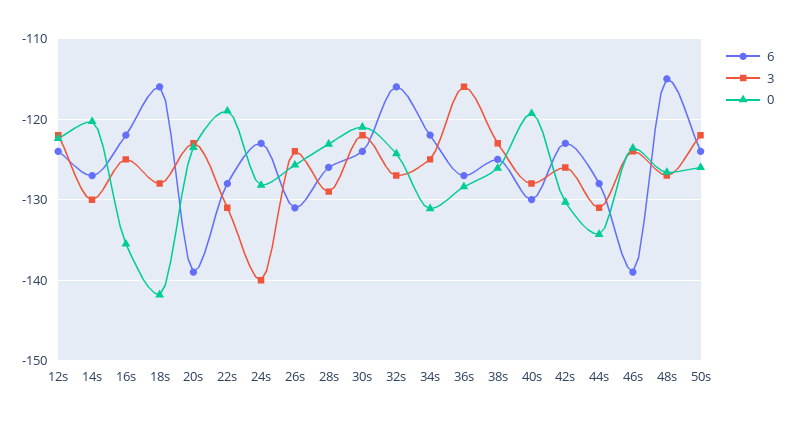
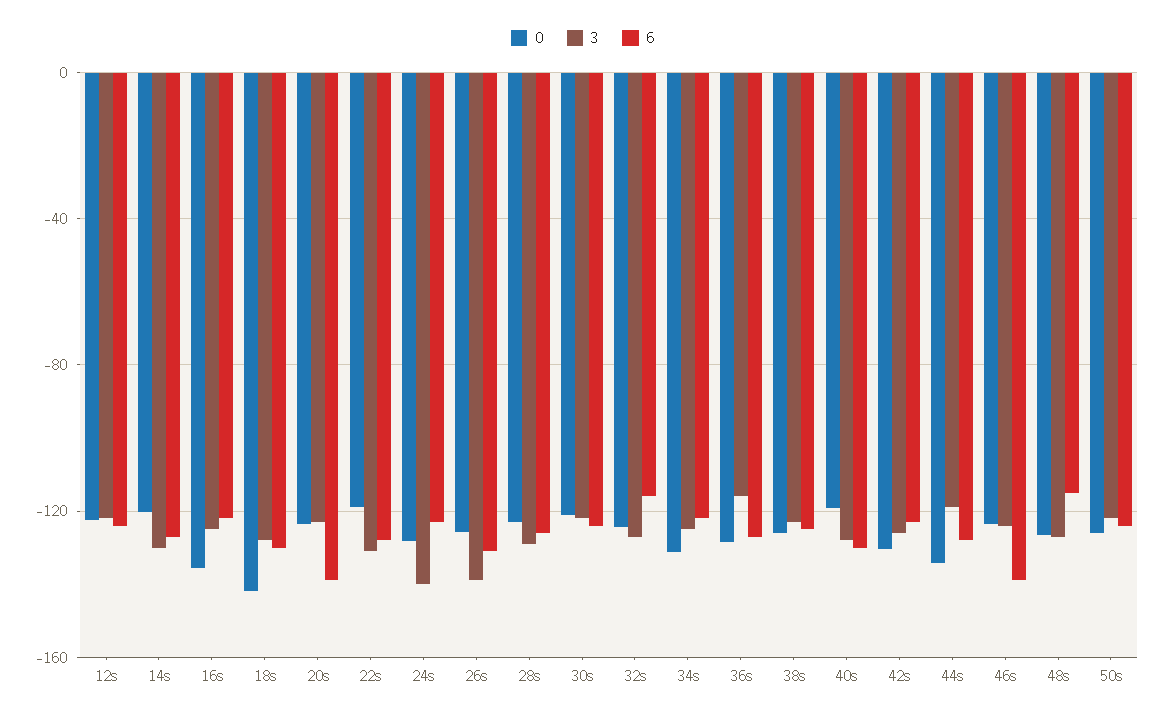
  {
    "6": {
      "12s": -124,
      "14s": -127,
      "16s": -122,
-     "18s": -116,
+     "18s": -130,
      "20s": -139,
      "22s": -128,
      "24s": -123,
      "26s": -131,
      "28s": -126,
      "30s": -124,
      "32s": -116,
      "34s": -122,
      "36s": -127,
      "38s": -125,
      "40s": -130,
      "42s": -123,
      "44s": -128,
      "46s": -139,
      "48s": -115,
      "50s": -124
    },
    "3": {
      "12s": -122,
      "14s": -130,
      "16s": -125,
      "18s": -128,
      "20s": -123,
      "22s": -131,
      "24s": -140,
-     "26s": -124,
+     "26s": -140,
      "28s": -129,
      "30s": -122,
      "32s": -127,
      "34s": -125,
      "36s": -116,
      "38s": -123,
      "40s": -128,
      "42s": -126,
-     "44s": -131,
+     "44s": -120,
      "46s": -124,
      "48s": -127,
      "50s": -122
    },
    "0": {
      "12s": -122,
      "14s": -120,
      "16s": -136,
      "18s": -142,
      "20s": -124,
      "22s": -119,
      "24s": -128,
      "26s": -126,
      "28s": -123,
      "30s": -121,
      "32s": -124,
      "34s": -131,
      "36s": -128,
      "38s": -126,
      "40s": -119,
      "42s": -130,
      "44s": -134,
      "46s": -124,
      "48s": -127,
      "50s": -126
    }
  }

